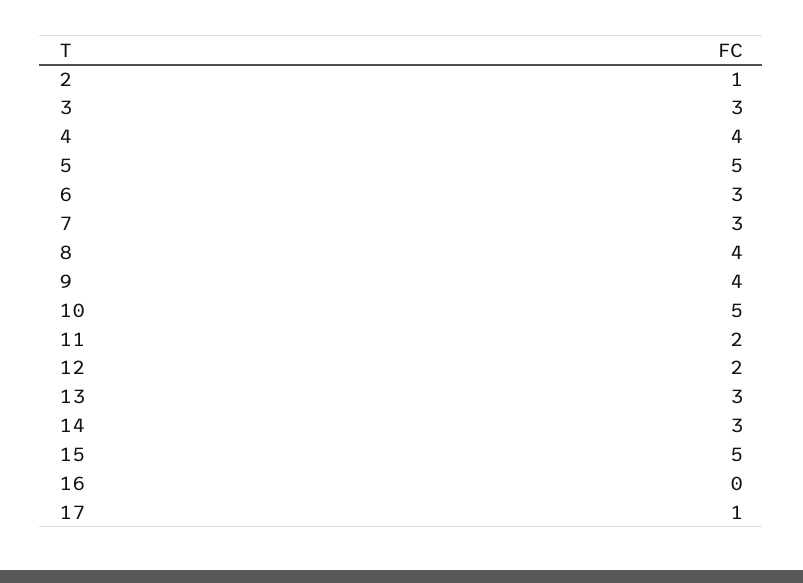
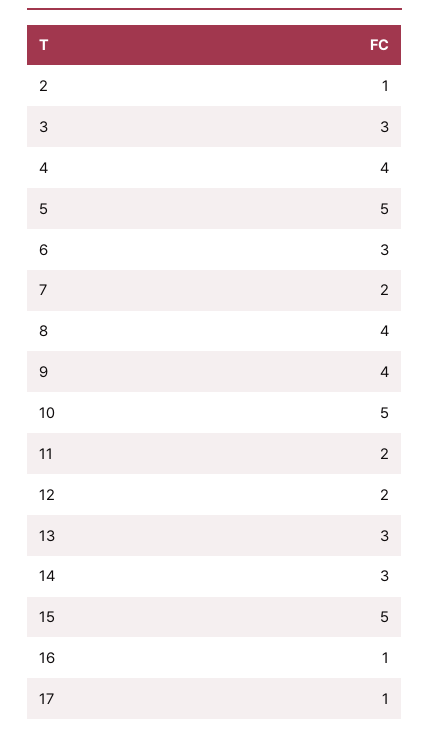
  {
    "2": 1,
    "3": 3,
    "4": 4,
    "5": 5,
    "6": 3,
-   "7": 3,
+   "7": 2,
    "8": 4,
    "9": 4,
    "10": 5,
    "11": 2,
    "12": 2,
    "13": 3,
    "14": 3,
    "15": 5,
-   "16": 0,
+   "16": 1,
    "17": 1
  }

